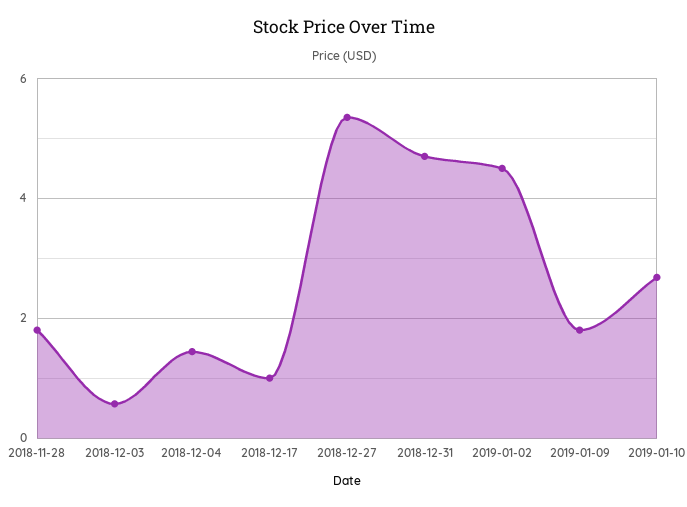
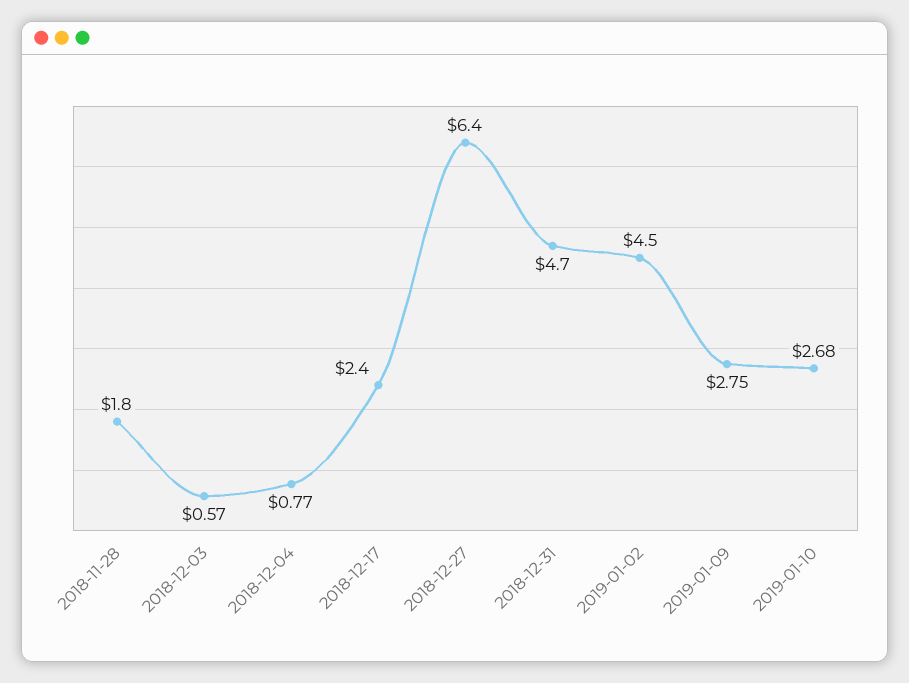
  {
    "2018-11-28": 1.8,
    "2018-12-03": 0.57,
-   "2018-12-04": 1.4,
+   "2018-12-04": 0.77,
-   "2018-12-17": 1,
+   "2018-12-17": 2.4,
-   "2018-12-27": 5.4,
+   "2018-12-27": 6.4,
    "2018-12-31": 4.7,
    "2019-01-02": 4.5,
-   "2019-01-09": 1.8,
+   "2019-01-09": 2.75,
    "2019-01-10": 2.68
  }

